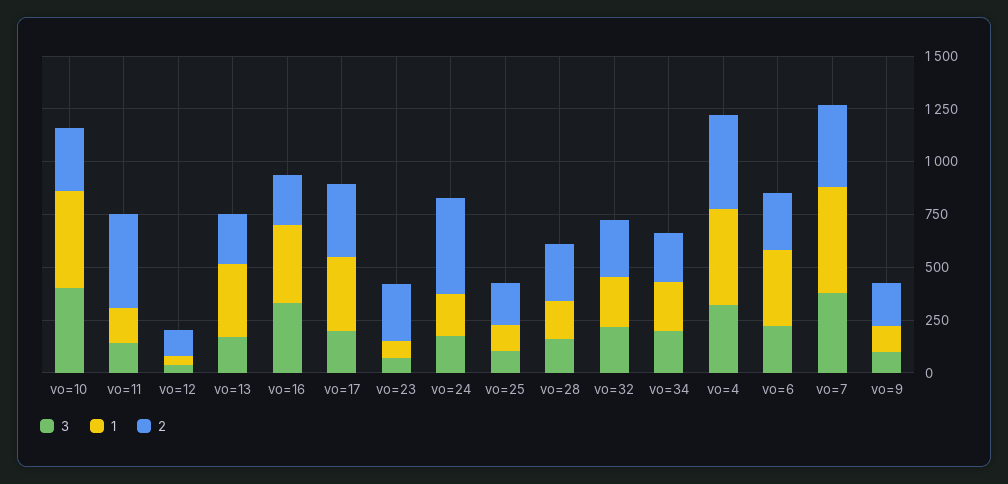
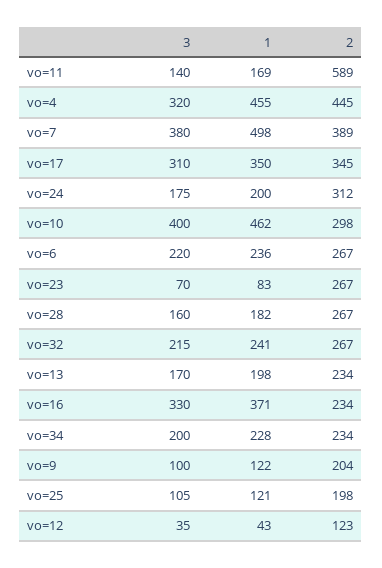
  {
    "3": {
      "vo=10": 400,
      "vo=11": 140,
      "vo=12": 35,
      "vo=13": 170,
      "vo=16": 330,
-     "vo=17": 200,
+     "vo=17": 310,
      "vo=23": 70,
      "vo=24": 175,
      "vo=25": 105,
      "vo=28": 160,
      "vo=32": 215,
      "vo=34": 200,
      "vo=4": 320,
      "vo=6": 220,
      "vo=7": 380,
      "vo=9": 100
    },
    "1": {
      "vo=10": 462,
      "vo=11": 169,
      "vo=12": 43,
-     "vo=13": 350,
+     "vo=13": 198,
      "vo=16": 371,
      "vo=17": 350,
      "vo=23": 83,
      "vo=24": 200,
      "vo=25": 121,
      "vo=28": 182,
      "vo=32": 241,
      "vo=34": 228,
      "vo=4": 455,
-     "vo=6": 350,
+     "vo=6": 236,
      "vo=7": 498,
      "vo=9": 122
    },
    "2": {
      "vo=10": 298,
-     "vo=11": 450,
+     "vo=11": 589,
      "vo=12": 123,
      "vo=13": 234,
      "vo=16": 234,
      "vo=17": 345,
      "vo=23": 267,
-     "vo=24": 450,
+     "vo=24": 312,
      "vo=25": 198,
      "vo=28": 267,
      "vo=32": 267,
      "vo=34": 234,
      "vo=4": 445,
      "vo=6": 267,
      "vo=7": 389,
      "vo=9": 204
    }
  }

